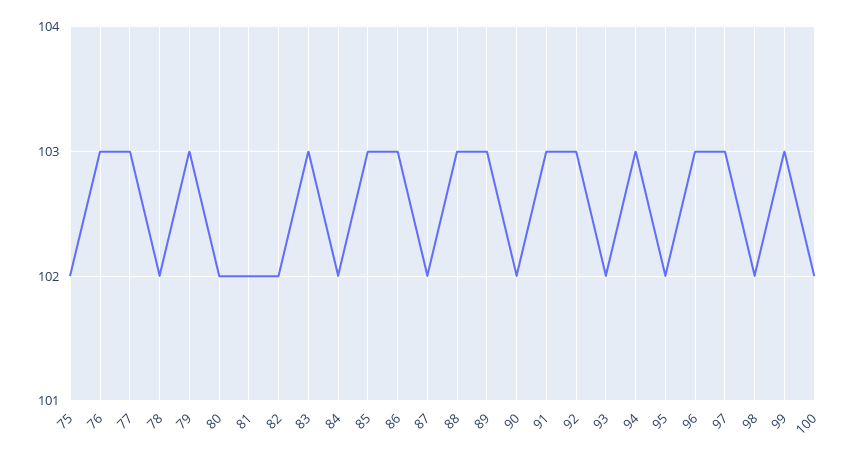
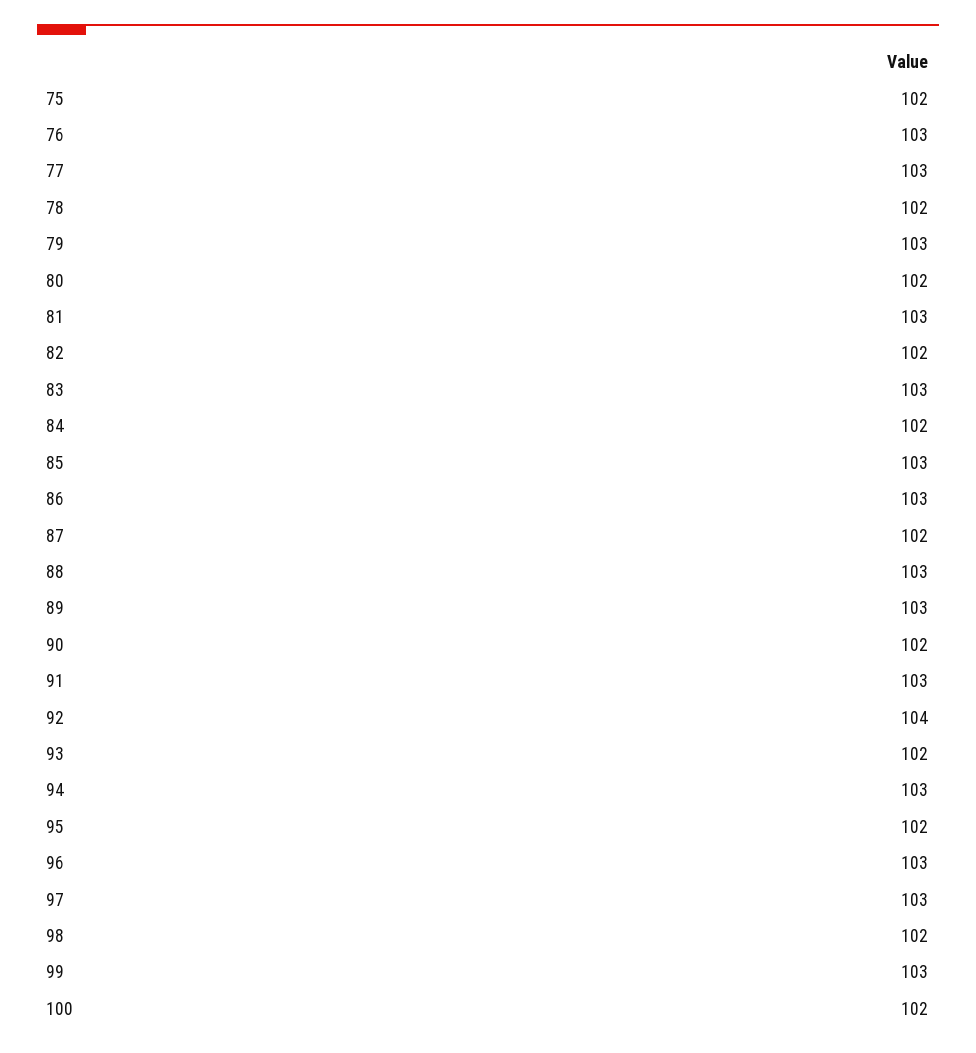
  {
    "75": 102,
    "76": 103,
    "77": 103,
    "78": 102,
    "79": 103,
    "80": 102,
-   "81": 102,
+   "81": 103,
    "82": 102,
    "83": 103,
    "84": 102,
    "85": 103,
    "86": 103,
    "87": 102,
    "88": 103,
    "89": 103,
    "90": 102,
    "91": 103,
-   "92": 103,
+   "92": 104,
    "93": 102,
    "94": 103,
    "95": 102,
    "96": 103,
    "97": 103,
    "98": 102,
    "99": 103,
    "100": 102
  }

